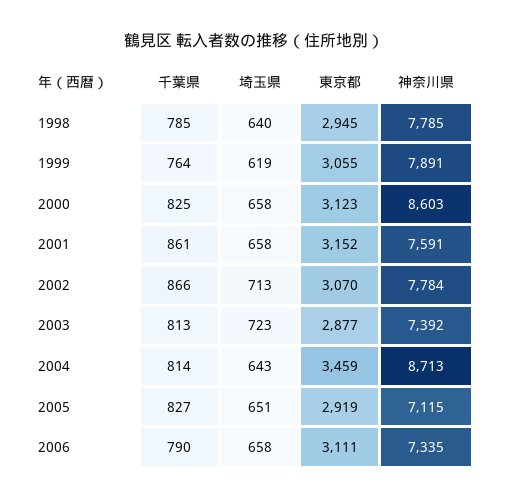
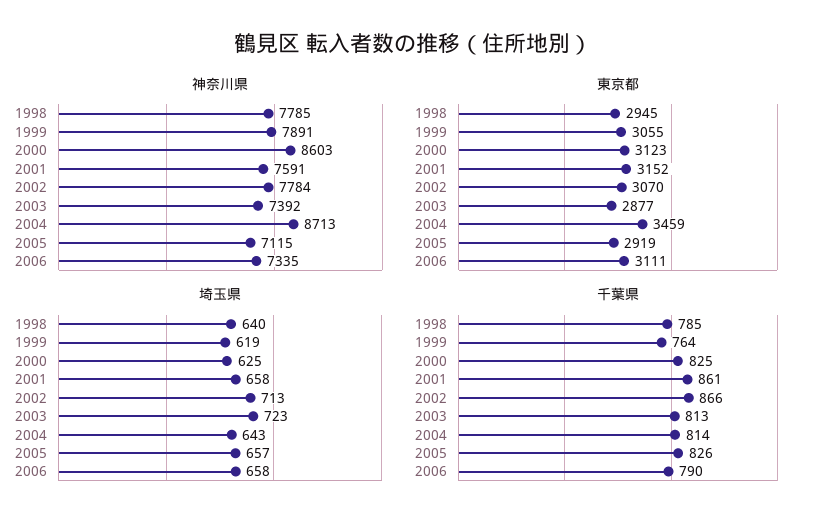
  {
    "千葉県": {
      "1998": 785,
      "1999": 764,
      "2000": 825,
      "2001": 861,
      "2002": 866,
      "2003": 813,
      "2004": 814,
-     "2005": 827,
+     "2005": 826,
      "2006": 790
    },
    "埼玉県": {
      "1998": 640,
      "1999": 619,
-     "2000": 658,
+     "2000": 625,
      "2001": 658,
      "2002": 713,
      "2003": 723,
      "2004": 643,
-     "2005": 651,
+     "2005": 657,
      "2006": 658
    },
    "東京都": {
      "1998": 2945,
      "1999": 3055,
      "2000": 3123,
      "2001": 3152,
      "2002": 3070,
      "2003": 2877,
      "2004": 3459,
      "2005": 2919,
      "2006": 3111
    },
    "神奈川県": {
      "1998": 7785,
      "1999": 7891,
      "2000": 8603,
      "2001": 7591,
      "2002": 7784,
      "2003": 7392,
      "2004": 8713,
      "2005": 7115,
      "2006": 7335
    }
  }

